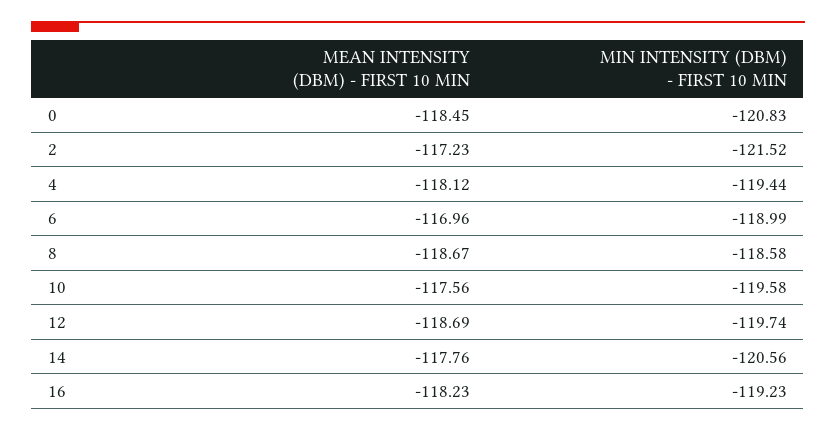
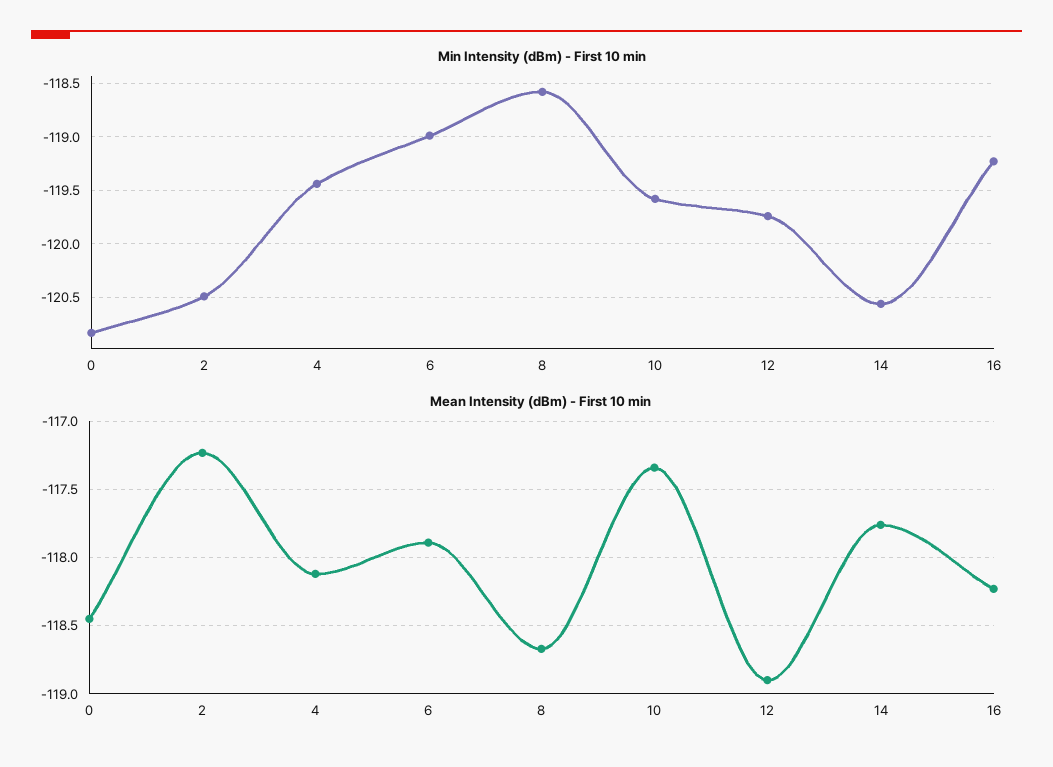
  {
    "MEAN INTENSITY (DBM) - FIRST 10 MIN": {
      "0": -118.45,
      "2": -117.23,
      "4": -118.12,
-     "6": -116.96,
+     "6": -117.9,
      "8": -118.67,
-     "10": -117.56,
+     "10": -117.35,
-     "12": -118.69,
+     "12": -118.9,
      "14": -117.76,
      "16": -118.23
    },
    "MIN INTENSITY (DBM) - FIRST 10 MIN": {
      "0": -120.83,
-     "2": -121.52,
+     "2": -120.5,
      "4": -119.44,
      "6": -118.99,
      "8": -118.58,
      "10": -119.58,
      "12": -119.74,
      "14": -120.56,
      "16": -119.23
    }
  }

